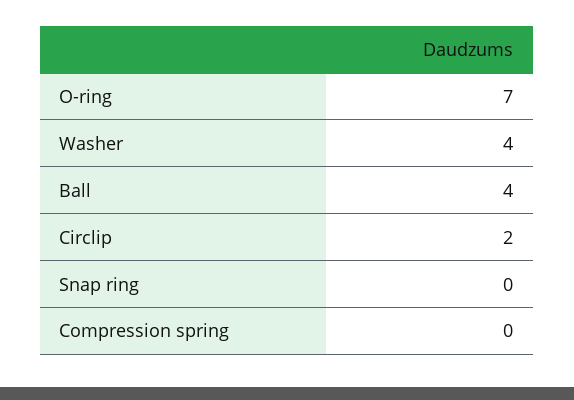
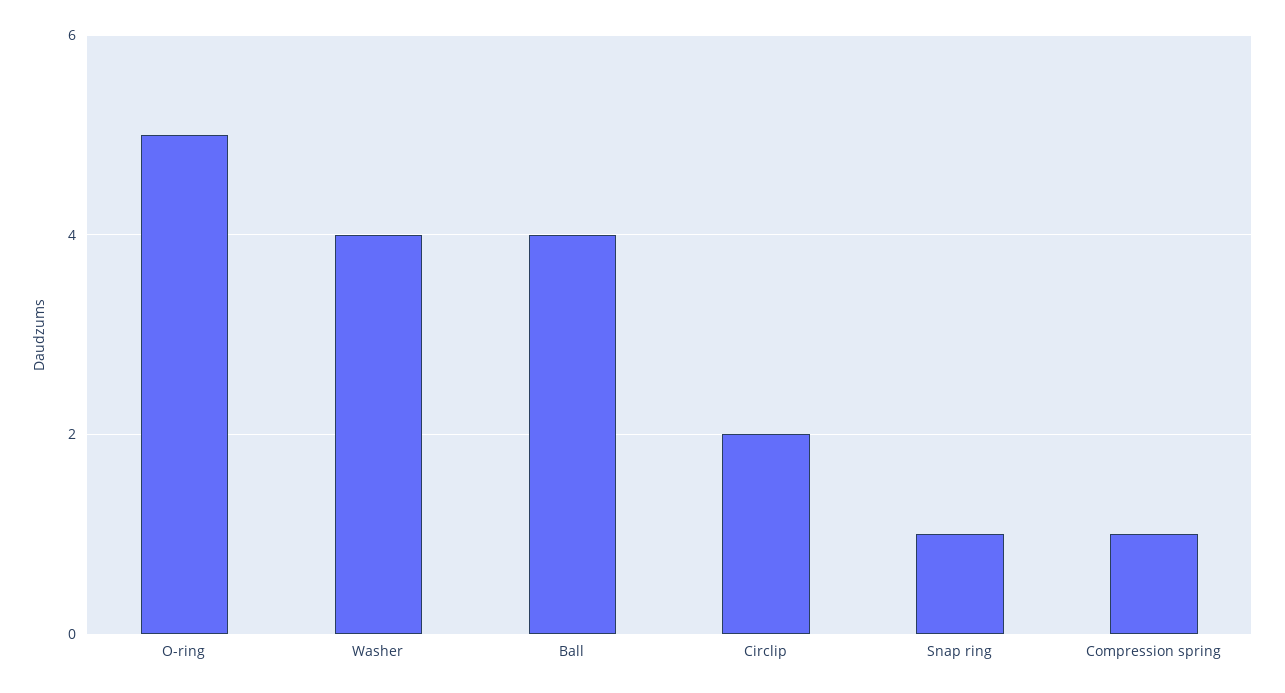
  {
-   "O-ring": 7,
+   "O-ring": 5,
    "Washer": 4,
    "Ball": 4,
    "Circlip": 2,
-   "Snap ring": 0,
+   "Snap ring": 1,
-   "Compression spring": 0
+   "Compression spring": 1
  }

